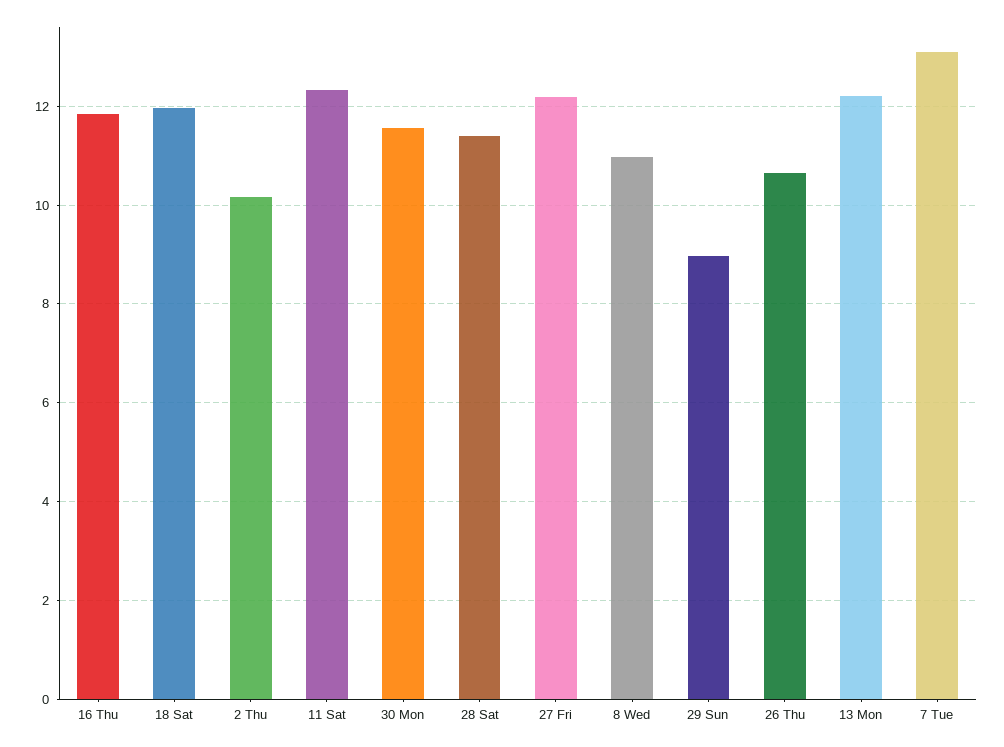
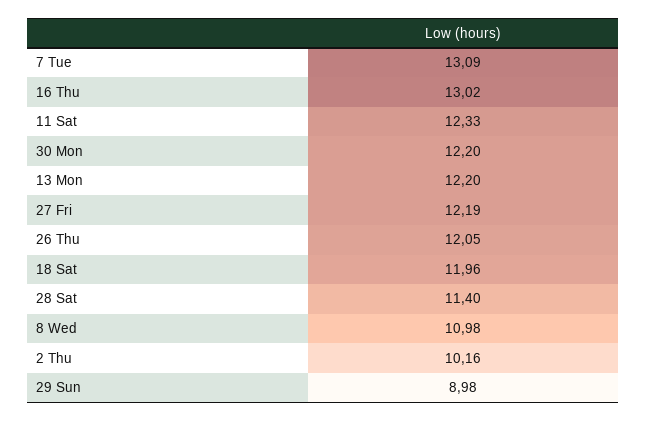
  {
-   "16 Thu": 11.8,
+   "16 Thu": 13.02,
    "18 Sat": 11.96,
    "2 Thu": 10.16,
    "11 Sat": 12.33,
-   "30 Mon": 11.6,
+   "30 Mon": 12.2,
    "28 Sat": 11.4,
    "27 Fri": 12.19,
    "8 Wed": 10.98,
    "29 Sun": 8.98,
-   "26 Thu": 10.6,
+   "26 Thu": 12.05,
    "13 Mon": 12.2,
    "7 Tue": 13.09
  }

